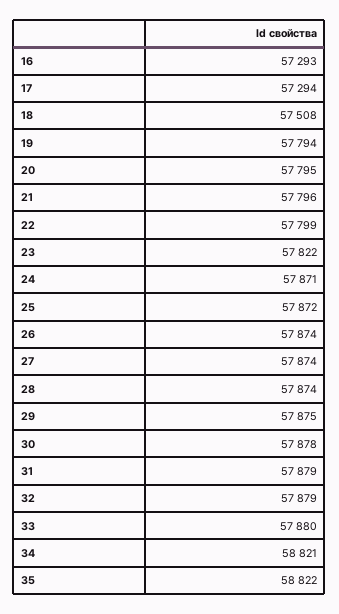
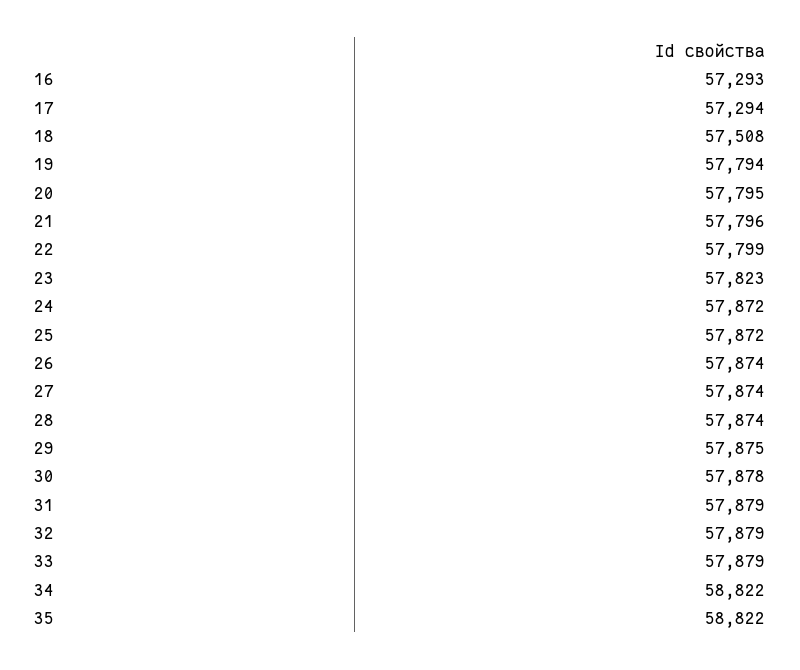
  {
    "16": 57293,
    "17": 57294,
    "18": 57508,
    "19": 57794,
    "20": 57795,
    "21": 57796,
    "22": 57799,
-   "23": 57822,
+   "23": 57823,
-   "24": 57871,
+   "24": 57872,
    "25": 57872,
    "26": 57874,
    "27": 57874,
    "28": 57874,
    "29": 57875,
    "30": 57878,
    "31": 57879,
    "32": 57879,
-   "33": 57880,
+   "33": 57879,
-   "34": 58821,
+   "34": 58822,
    "35": 58822
  }

